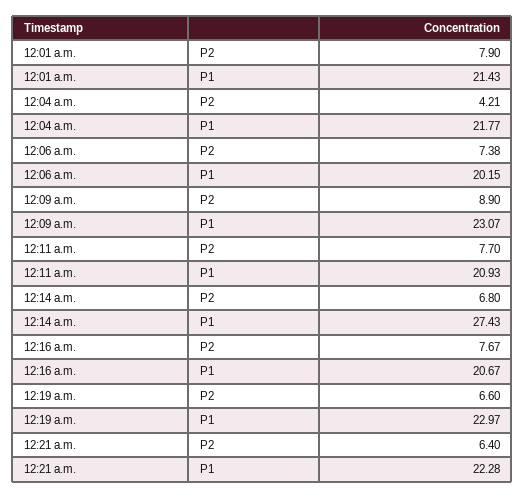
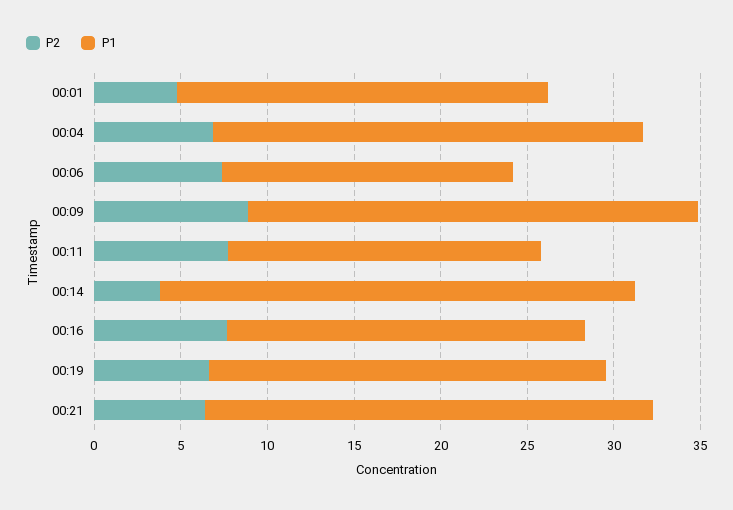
  {
    "P2": {
-     "12:01 a.m.": 7.9,
+     "12:01 a.m.": 5,
-     "12:04 a.m.": 4.21,
+     "12:04 a.m.": 7,
      "12:06 a.m.": 7.38,
      "12:09 a.m.": 8.9,
      "12:11 a.m.": 7.7,
-     "12:14 a.m.": 6.8,
+     "12:14 a.m.": 4,
      "12:16 a.m.": 7.67,
      "12:19 a.m.": 6.6,
      "12:21 a.m.": 6.4
    },
    "P1": {
      "12:01 a.m.": 21.43,
-     "12:04 a.m.": 21.77,
+     "12:04 a.m.": 25,
-     "12:06 a.m.": 20.15,
+     "12:06 a.m.": 17,
-     "12:09 a.m.": 23.07,
+     "12:09 a.m.": 26,
-     "12:11 a.m.": 20.93,
+     "12:11 a.m.": 18,
      "12:14 a.m.": 27.43,
      "12:16 a.m.": 20.67,
      "12:19 a.m.": 22.97,
-     "12:21 a.m.": 22.28
+     "12:21 a.m.": 26
    }
  }

